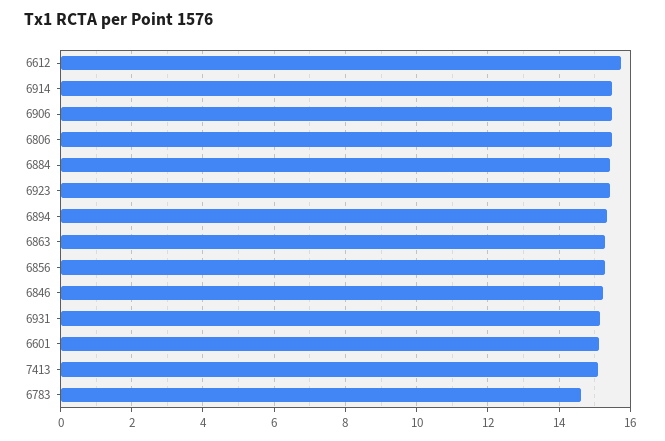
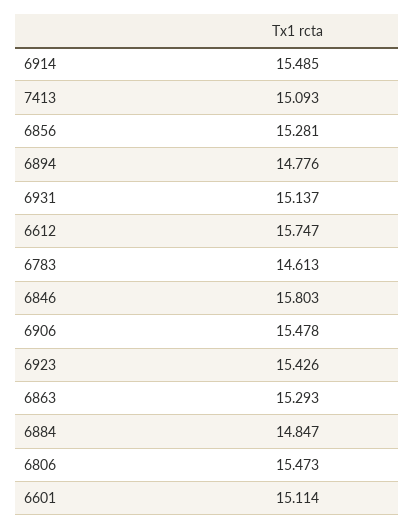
  {
    "6612": 15.747,
    "6914": 15.485,
    "6906": 15.478,
    "6806": 15.473,
-   "6884": 15.4,
+   "6884": 14.847,
    "6923": 15.426,
-   "6894": 15.4,
+   "6894": 14.776,
    "6863": 15.293,
    "6856": 15.281,
-   "6846": 15.2,
+   "6846": 15.803,
    "6931": 15.137,
    "6601": 15.114,
    "7413": 15.093,
    "6783": 14.613
  }

